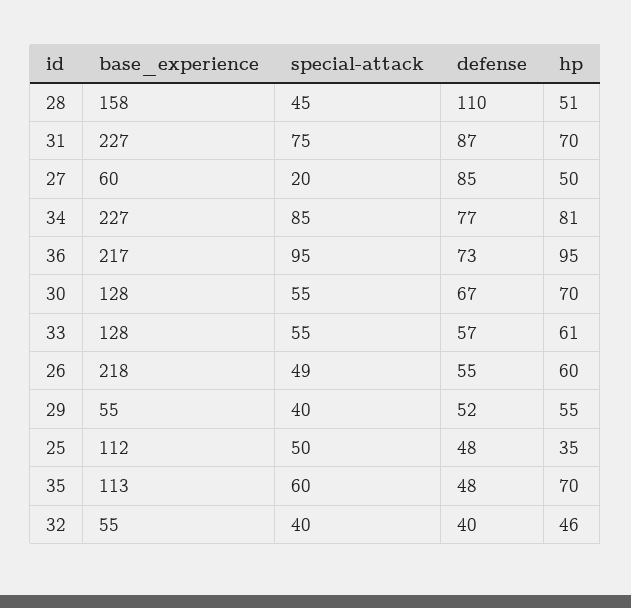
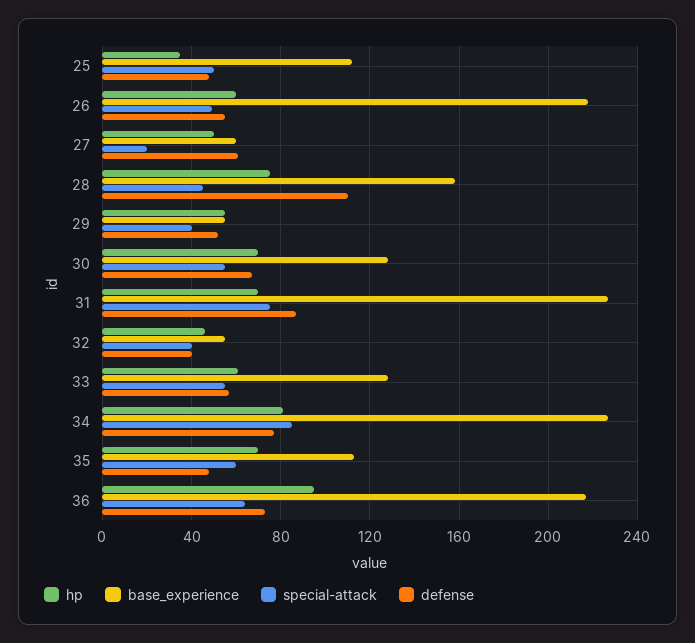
  {
    "base_experience": {
      "28": 158,
      "31": 227,
      "27": 60,
      "34": 227,
      "36": 217,
      "30": 128,
      "33": 128,
      "26": 218,
      "29": 55,
      "25": 112,
      "35": 113,
      "32": 55
    },
    "special-attack": {
      "28": 45,
      "31": 75,
      "27": 20,
      "34": 85,
-     "36": 95,
+     "36": 65,
      "30": 55,
      "33": 55,
      "26": 49,
      "29": 40,
      "25": 50,
      "35": 60,
      "32": 40
    },
    "defense": {
      "28": 110,
      "31": 87,
-     "27": 85,
+     "27": 60,
      "34": 77,
      "36": 73,
      "30": 67,
      "33": 57,
      "26": 55,
      "29": 52,
      "25": 48,
      "35": 48,
      "32": 40
    },
    "hp": {
-     "28": 51,
+     "28": 75,
      "31": 70,
      "27": 50,
      "34": 81,
      "36": 95,
      "30": 70,
      "33": 61,
      "26": 60,
      "29": 55,
      "25": 35,
      "35": 70,
      "32": 46
    }
  }

